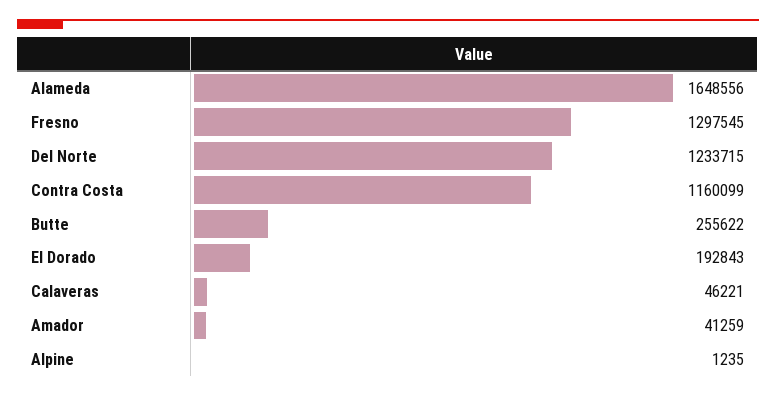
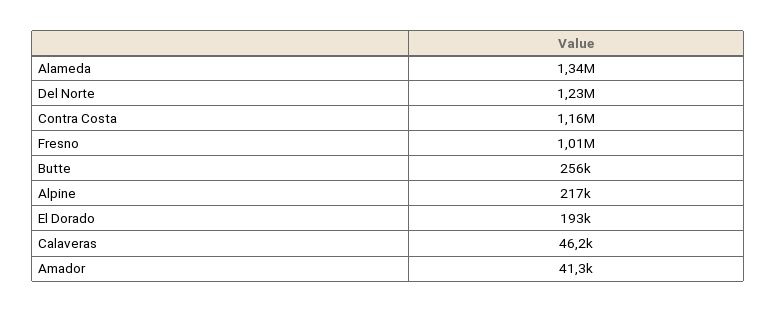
  {
-   "Alameda": 1648556,
+   "Alameda": 1340000,
-   "Fresno": 1297545,
+   "Fresno": 1010000,
    "Del Norte": 1233715,
    "Contra Costa": 1160099,
    "Butte": 255622,
    "El Dorado": 192843,
    "Calaveras": 46221,
    "Amador": 41259,
-   "Alpine": 1235
+   "Alpine": 217000
  }

